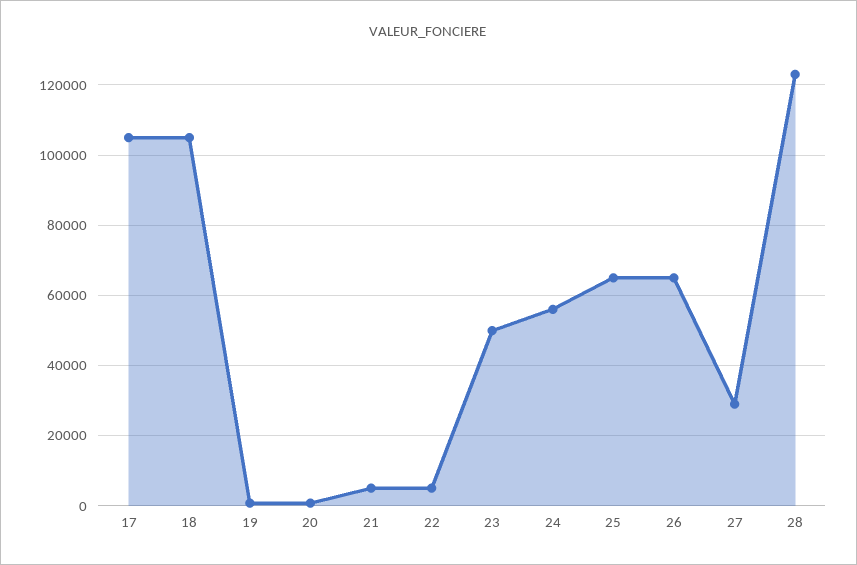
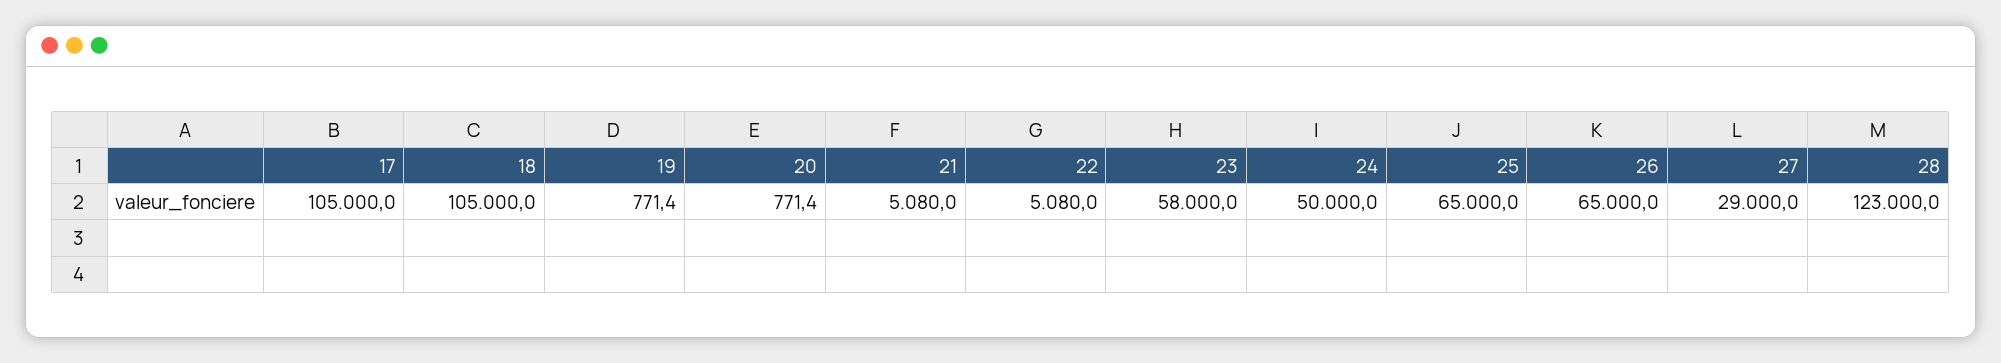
  {
    "17": 105000,
    "18": 105000,
    "19": 771.4,
    "20": 771.4,
    "21": 5080,
    "22": 5080,
-   "23": 50000,
+   "23": 58000,
-   "24": 56000,
+   "24": 50000,
    "25": 65000,
    "26": 65000,
    "27": 29000,
    "28": 123000
  }

